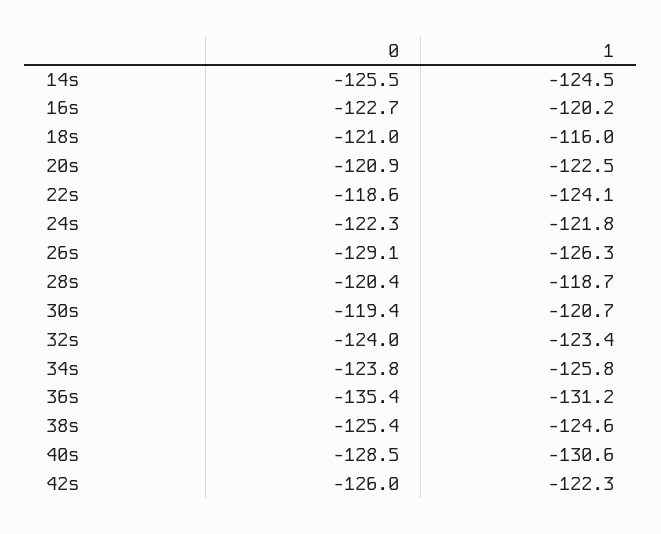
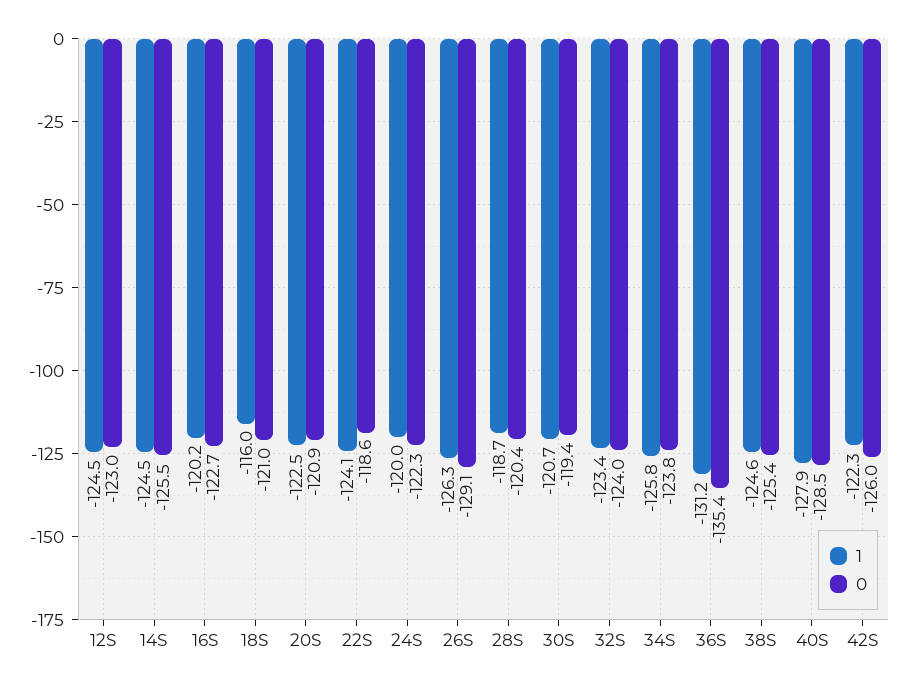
  {
    "0": {
      "14s": -125.5,
      "16s": -122.7,
      "18s": -121,
      "20s": -120.9,
      "22s": -118.6,
      "24s": -122.3,
      "26s": -129.1,
      "28s": -120.4,
      "30s": -119.4,
      "32s": -124,
      "34s": -123.8,
      "36s": -135.4,
      "38s": -125.4,
      "40s": -128.5,
-     "42s": -126
+     "42s": -126,
+     "12S": -123
    },
    "1": {
      "14s": -124.5,
      "16s": -120.2,
      "18s": -116,
      "20s": -122.5,
      "22s": -124.1,
-     "24s": -121.8,
+     "24s": -120,
      "26s": -126.3,
      "28s": -118.7,
      "30s": -120.7,
      "32s": -123.4,
      "34s": -125.8,
      "36s": -131.2,
      "38s": -124.6,
-     "40s": -130.6,
+     "40s": -127.9,
-     "42s": -122.3
+     "42s": -122.3,
+     "12S": -124.5
    }
  }

